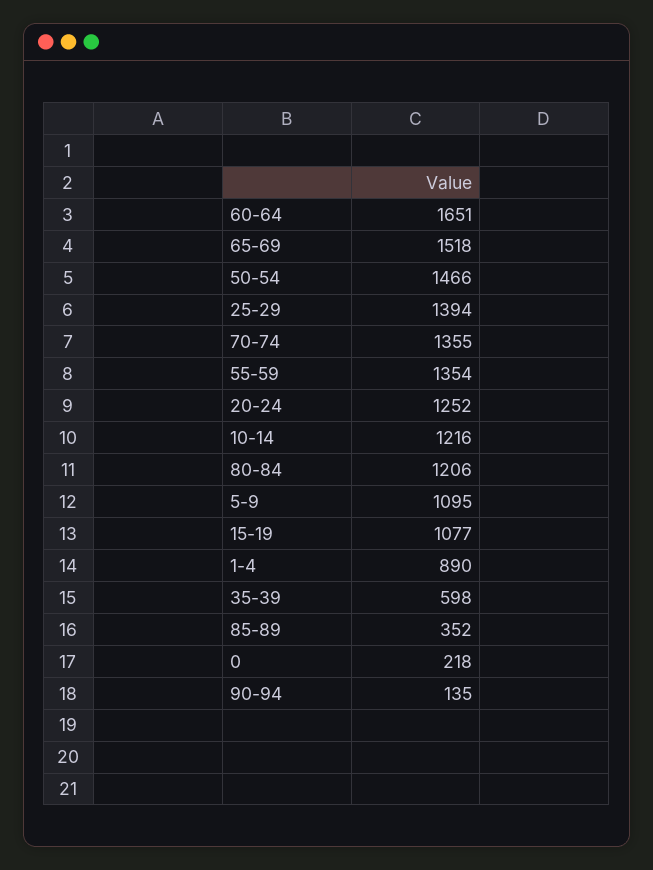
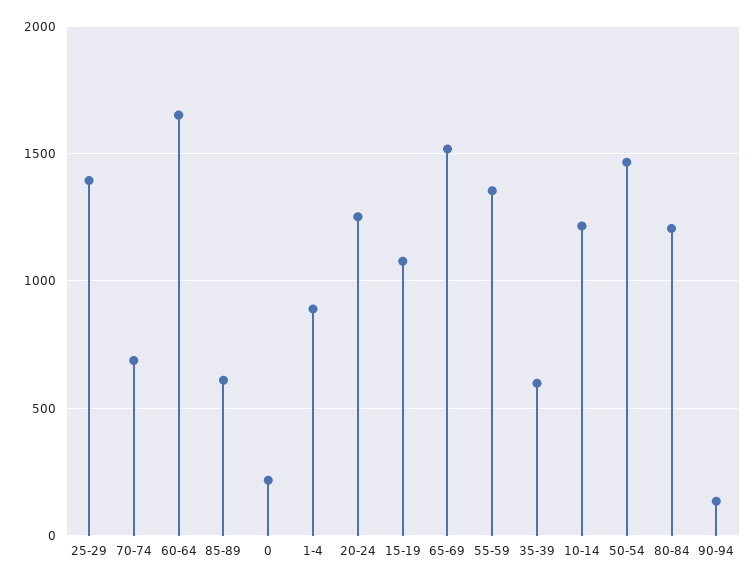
  {
    "60-64": 1651,
    "65-69": 1518,
    "50-54": 1466,
    "25-29": 1394,
-   "70-74": 1355,
+   "70-74": 700,
    "55-59": 1354,
    "20-24": 1252,
    "10-14": 1216,
    "80-84": 1206,
-   "5-9": 1095,
    "15-19": 1077,
    "1-4": 890,
    "35-39": 598,
-   "85-89": 352,
+   "85-89": 600,
    "0": 218,
    "90-94": 135
  }

